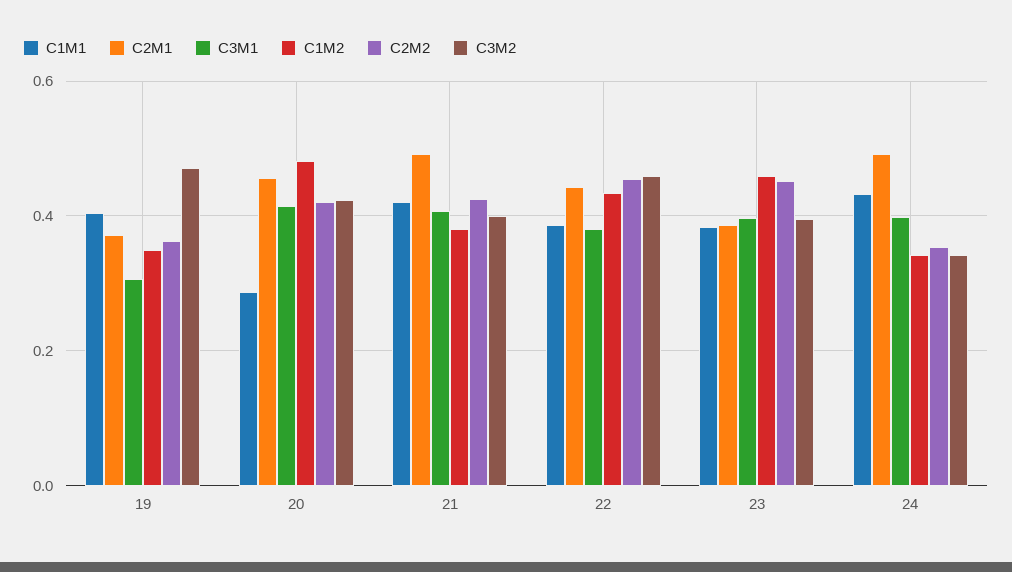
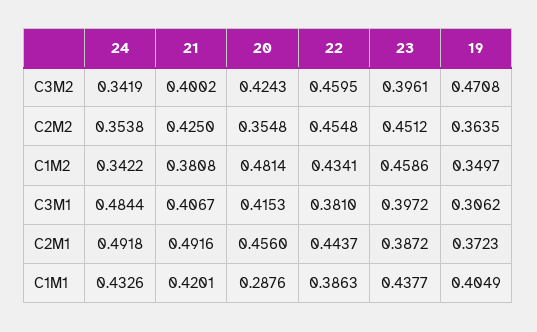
  {
    "C1M1": {
      "19": 0.4049,
      "20": 0.2876,
      "21": 0.4201,
      "22": 0.3863,
-     "23": 0.38,
+     "23": 0.4377,
      "24": 0.4326
    },
    "C2M1": {
      "19": 0.3723,
      "20": 0.456,
      "21": 0.4916,
      "22": 0.4437,
      "23": 0.3872,
      "24": 0.4918
    },
    "C3M1": {
      "19": 0.3062,
      "20": 0.4153,
      "21": 0.4067,
      "22": 0.381,
      "23": 0.3972,
-     "24": 0.4
+     "24": 0.4844
    },
    "C1M2": {
      "19": 0.3497,
      "20": 0.4814,
      "21": 0.3808,
      "22": 0.4341,
      "23": 0.4586,
      "24": 0.3422
    },
    "C2M2": {
      "19": 0.3635,
-     "20": 0.42,
+     "20": 0.3548,
      "21": 0.425,
      "22": 0.4548,
      "23": 0.4512,
      "24": 0.3538
    },
    "C3M2": {
      "19": 0.4708,
      "20": 0.4243,
      "21": 0.4002,
      "22": 0.4595,
      "23": 0.3961,
      "24": 0.3419
    }
  }

